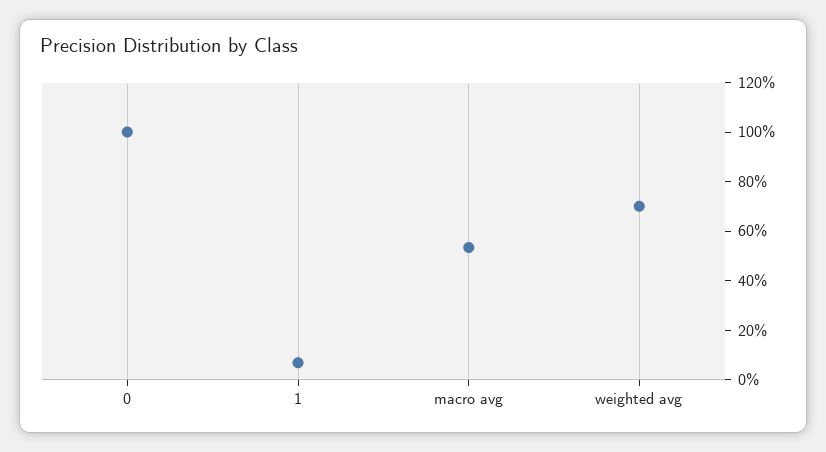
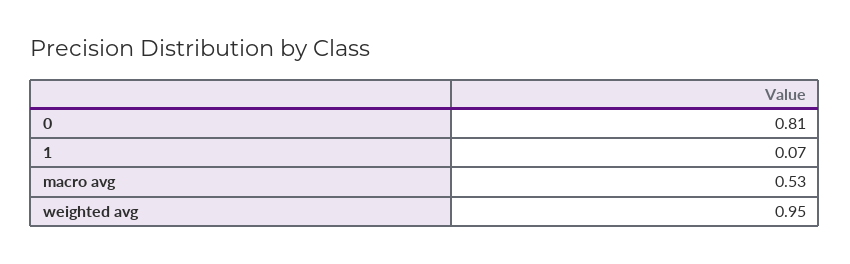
  {
-   "0": 1,
+   "0": 0.81,
    "1": 0.07,
    "macro avg": 0.53,
-   "weighted avg": 0.7
+   "weighted avg": 0.95
  }

